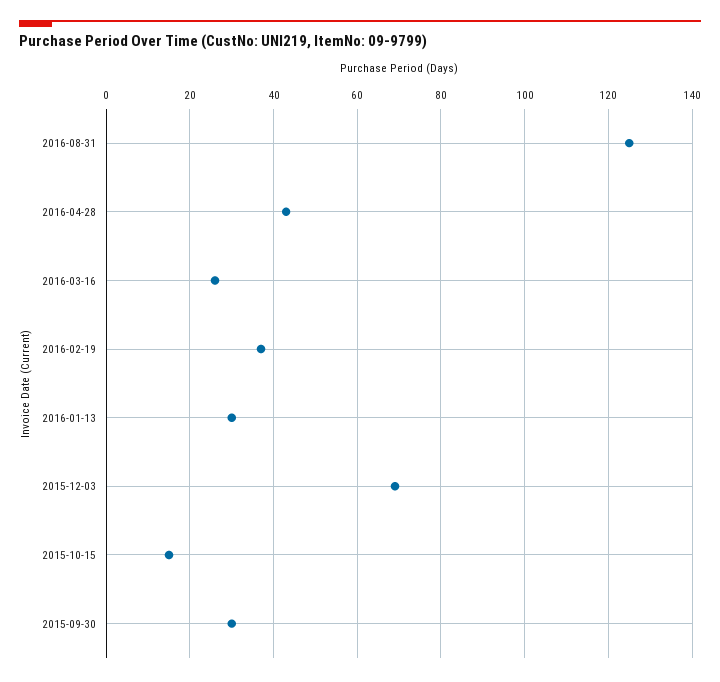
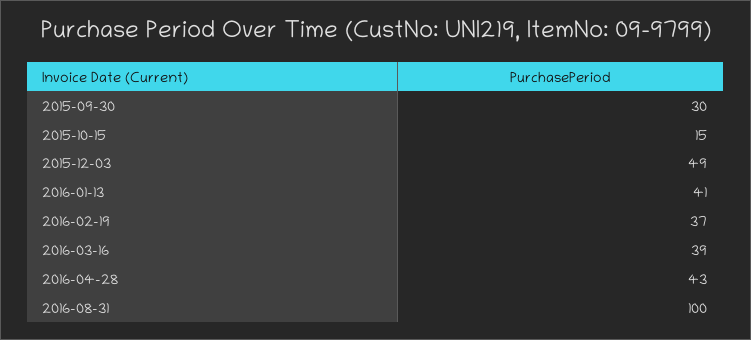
  {
-   "2016-08-31": 125,
+   "2016-08-31": 100,
    "2016-04-28": 43,
-   "2016-03-16": 25,
+   "2016-03-16": 39,
    "2016-02-19": 37,
-   "2016-01-13": 30,
+   "2016-01-13": 41,
-   "2015-12-03": 70,
+   "2015-12-03": 49,
    "2015-10-15": 15,
    "2015-09-30": 30
  }

